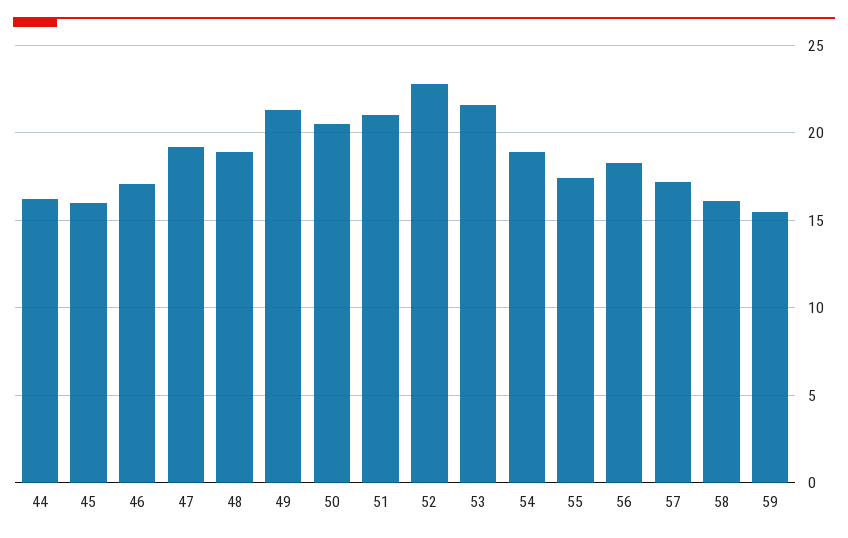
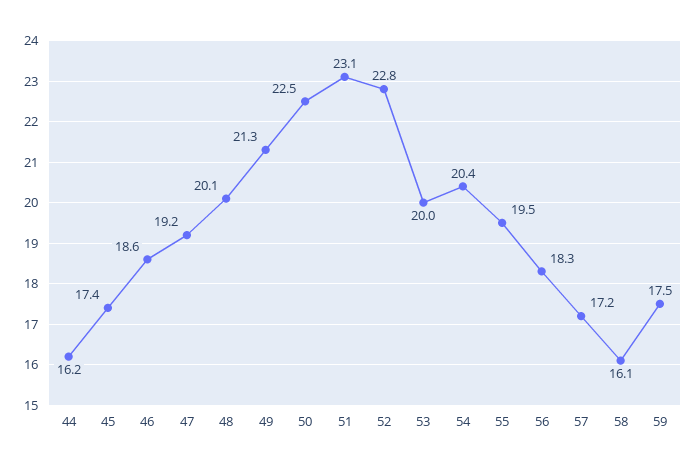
  {
    "44": 16.2,
-   "45": 16,
+   "45": 17.4,
-   "46": 17,
+   "46": 18.6,
    "47": 19.2,
-   "48": 19,
+   "48": 20.1,
    "49": 21.3,
-   "50": 20.5,
+   "50": 22.5,
-   "51": 21,
+   "51": 23.1,
    "52": 22.8,
-   "53": 21.5,
+   "53": 20,
-   "54": 19,
+   "54": 20.4,
-   "55": 17.5,
+   "55": 19.5,
    "56": 18.3,
    "57": 17.2,
    "58": 16.1,
-   "59": 15.5
+   "59": 17.5
  }

